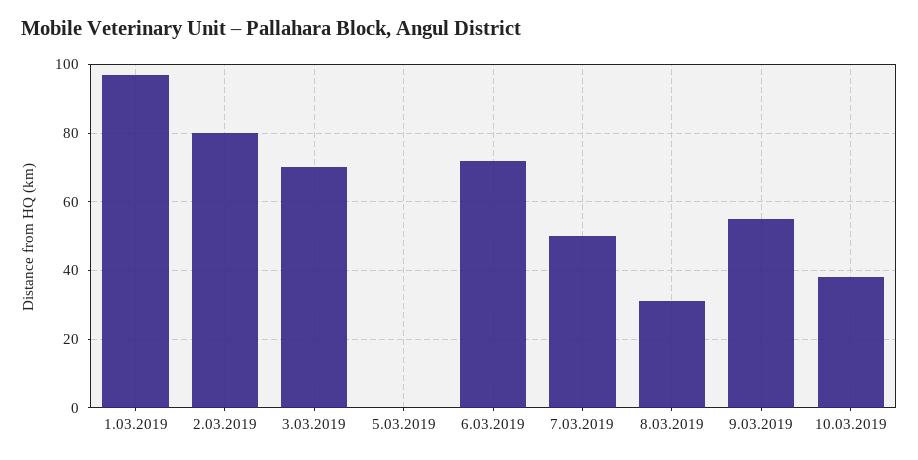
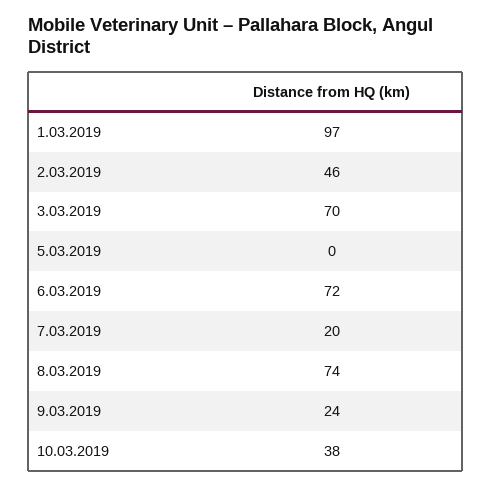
  {
    "1.03.2019": 97,
-   "2.03.2019": 80,
+   "2.03.2019": 46,
    "3.03.2019": 70,
    "5.03.2019": 0,
    "6.03.2019": 72,
-   "7.03.2019": 50,
+   "7.03.2019": 20,
-   "8.03.2019": 30,
+   "8.03.2019": 74,
-   "9.03.2019": 55,
+   "9.03.2019": 24,
    "10.03.2019": 38
  }

